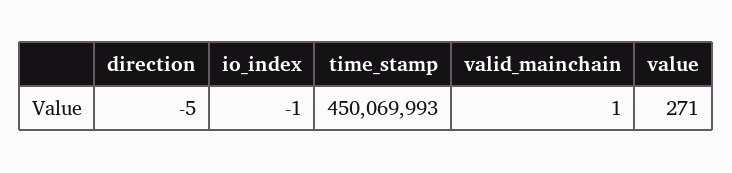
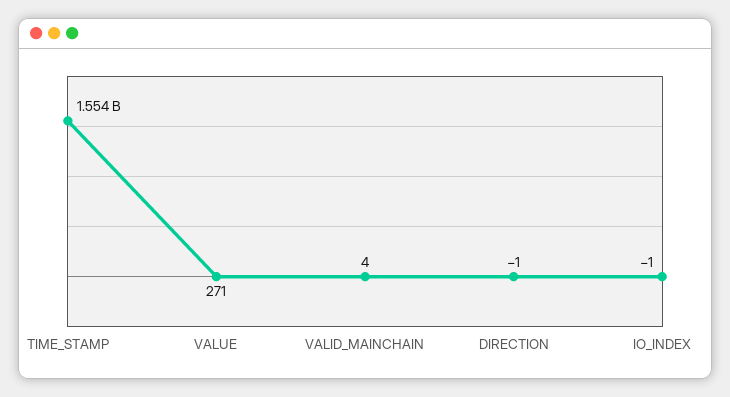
  {
-   "direction": -5,
+   "direction": -1,
    "io_index": -1,
-   "time_stamp": 450069993,
+   "time_stamp": 1554000000,
-   "valid_mainchain": 1,
+   "valid_mainchain": 4,
    "value": 271
  }

